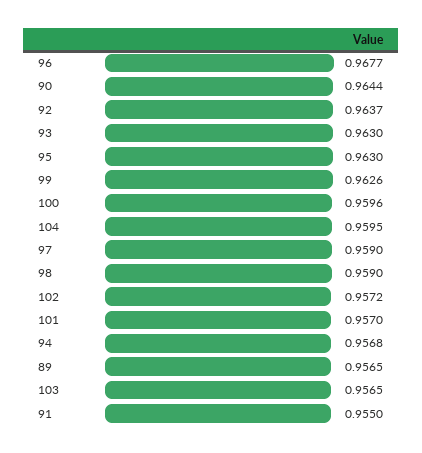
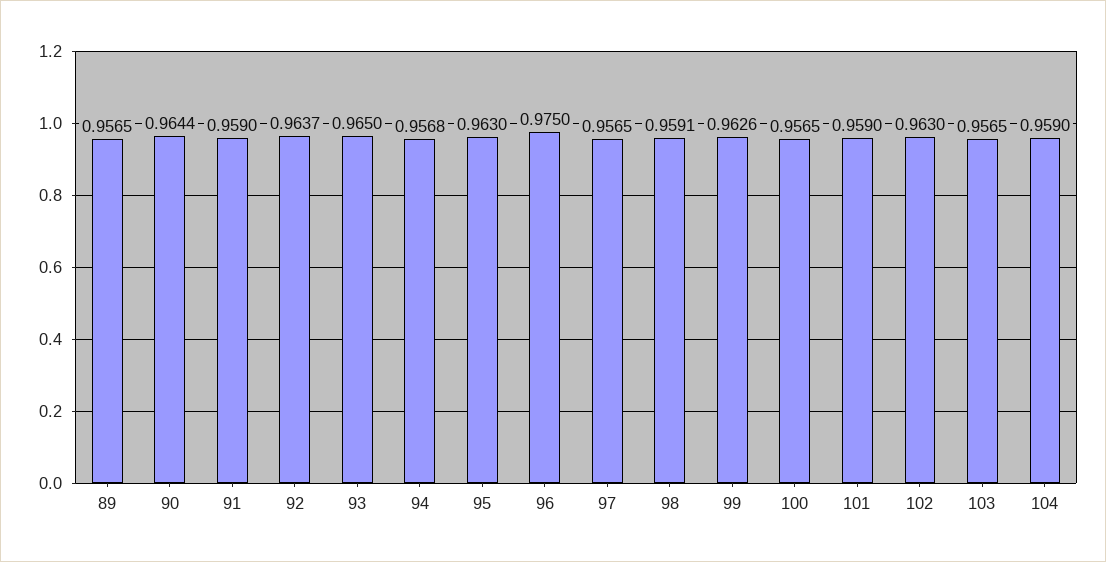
  {
-   "96": 0.9677,
+   "96": 0.975,
    "90": 0.9644,
    "92": 0.9637,
-   "93": 0.963,
+   "93": 0.965,
    "95": 0.963,
    "99": 0.9626,
-   "100": 0.9596,
+   "100": 0.9565,
-   "104": 0.9595,
+   "104": 0.959,
-   "97": 0.959,
+   "97": 0.9565,
-   "98": 0.959,
+   "98": 0.9591,
-   "102": 0.9572,
+   "102": 0.963,
-   "101": 0.957,
+   "101": 0.959,
    "94": 0.9568,
    "89": 0.9565,
    "103": 0.9565,
-   "91": 0.955
+   "91": 0.959
  }

